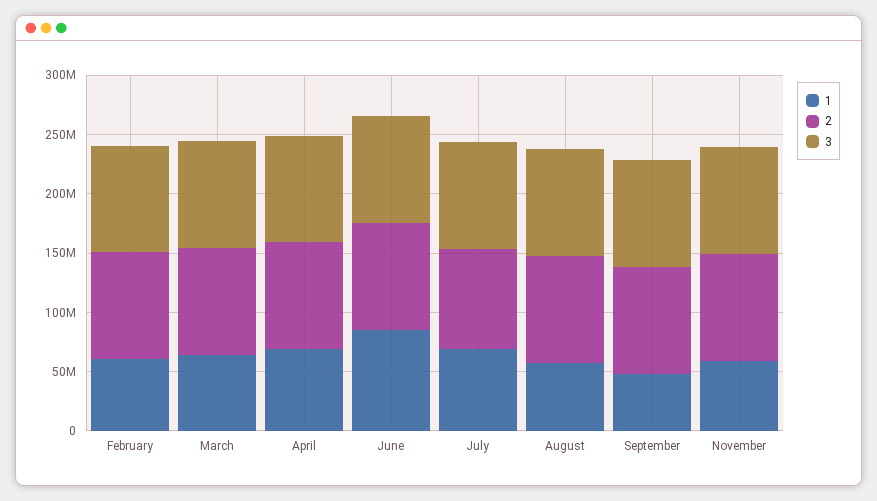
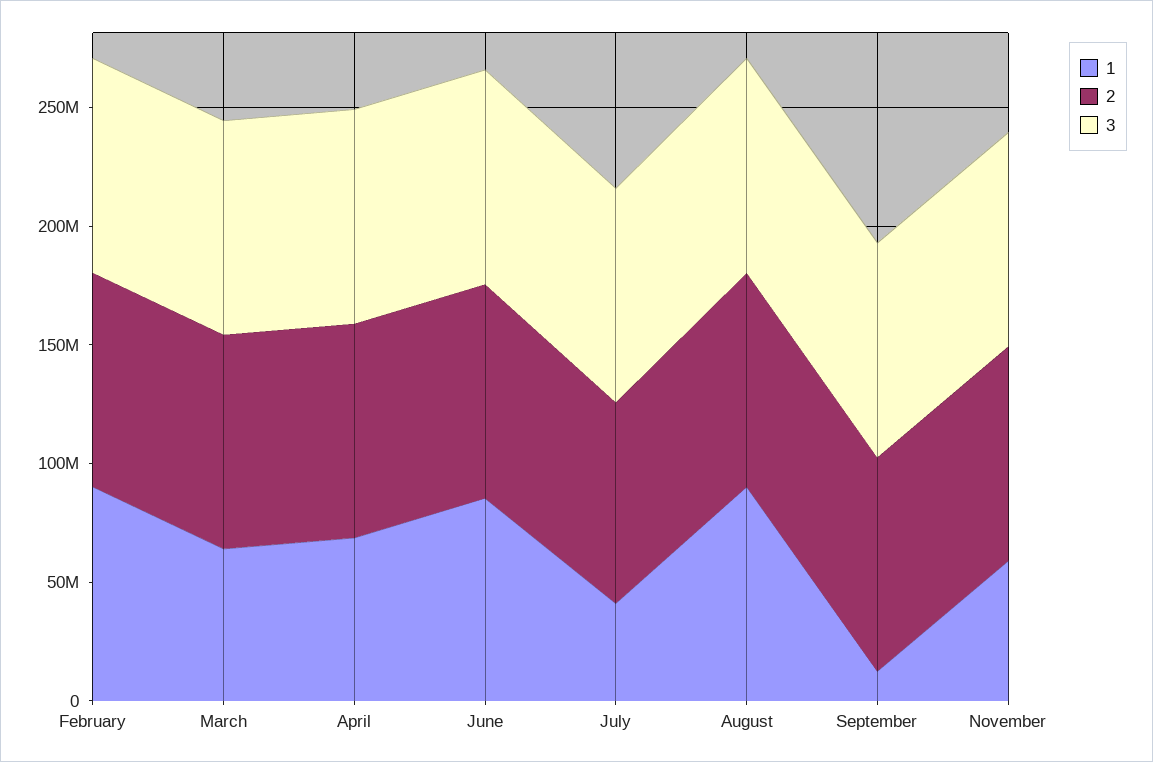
  {
    "1": {
-     "February": 60000000,
+     "February": 90000000,
      "March": 60000000,
      "April": 70000000,
      "June": 90000000,
-     "July": 70000000,
+     "July": 40000000,
-     "August": 60000000,
+     "August": 90000000,
-     "September": 50000000,
+     "September": 10000000,
      "November": 60000000
    },
    "2": {
      "February": 90000000,
      "March": 90000000,
      "April": 90000000,
      "June": 90000000,
      "July": 80000000,
      "August": 90000000,
      "September": 90000000,
      "November": 90000000
    },
    "3": {
      "February": 90000000,
      "March": 90000000,
      "April": 90000000,
      "June": 90000000,
      "July": 90000000,
      "August": 90000000,
      "September": 90000000,
      "November": 90000000
    }
  }

